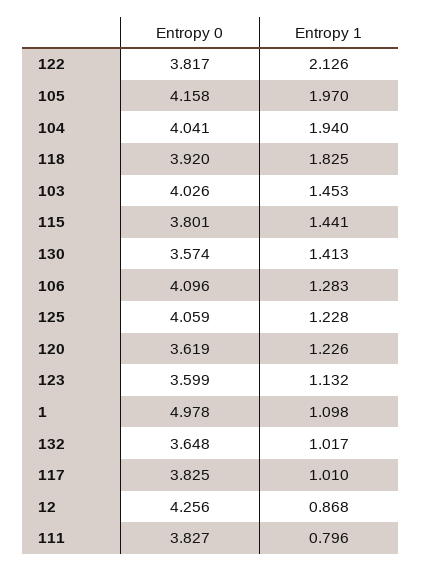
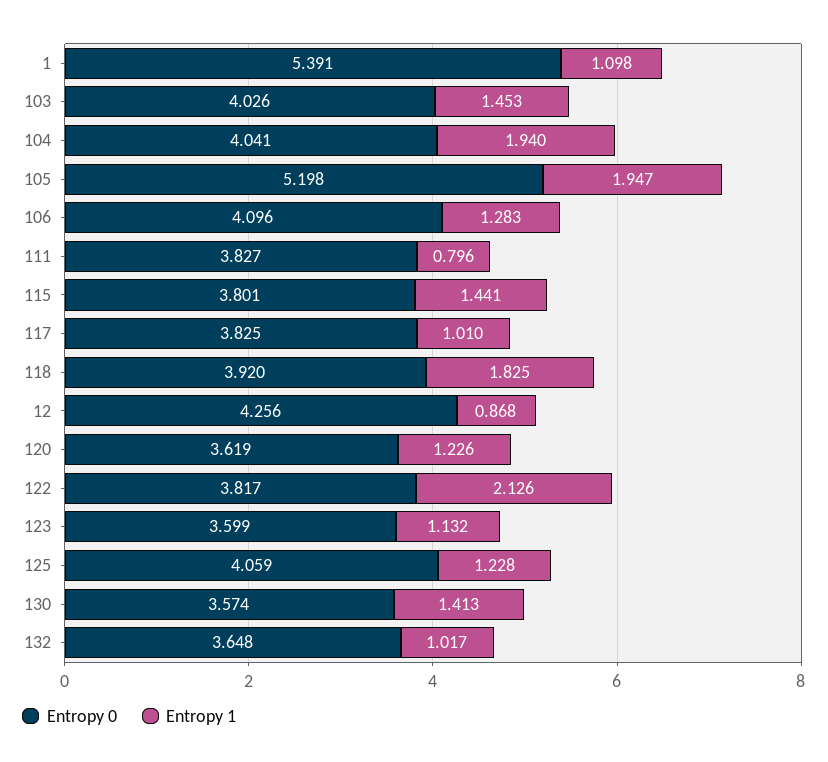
  {
    "Entropy 0": {
      "122": 3.817,
-     "105": 4.158,
+     "105": 5.198,
      "104": 4.041,
      "118": 3.92,
      "103": 4.026,
      "115": 3.801,
      "130": 3.574,
      "106": 4.096,
      "125": 4.059,
      "120": 3.619,
      "123": 3.599,
-     "1": 4.978,
+     "1": 5.391,
      "132": 3.648,
      "117": 3.825,
      "12": 4.256,
      "111": 3.827
    },
    "Entropy 1": {
      "122": 2.126,
-     "105": 1.97,
+     "105": 1.947,
      "104": 1.94,
      "118": 1.825,
      "103": 1.453,
      "115": 1.441,
      "130": 1.413,
      "106": 1.283,
      "125": 1.228,
      "120": 1.226,
      "123": 1.132,
      "1": 1.098,
      "132": 1.017,
      "117": 1.01,
      "12": 0.868,
      "111": 0.796
    }
  }

